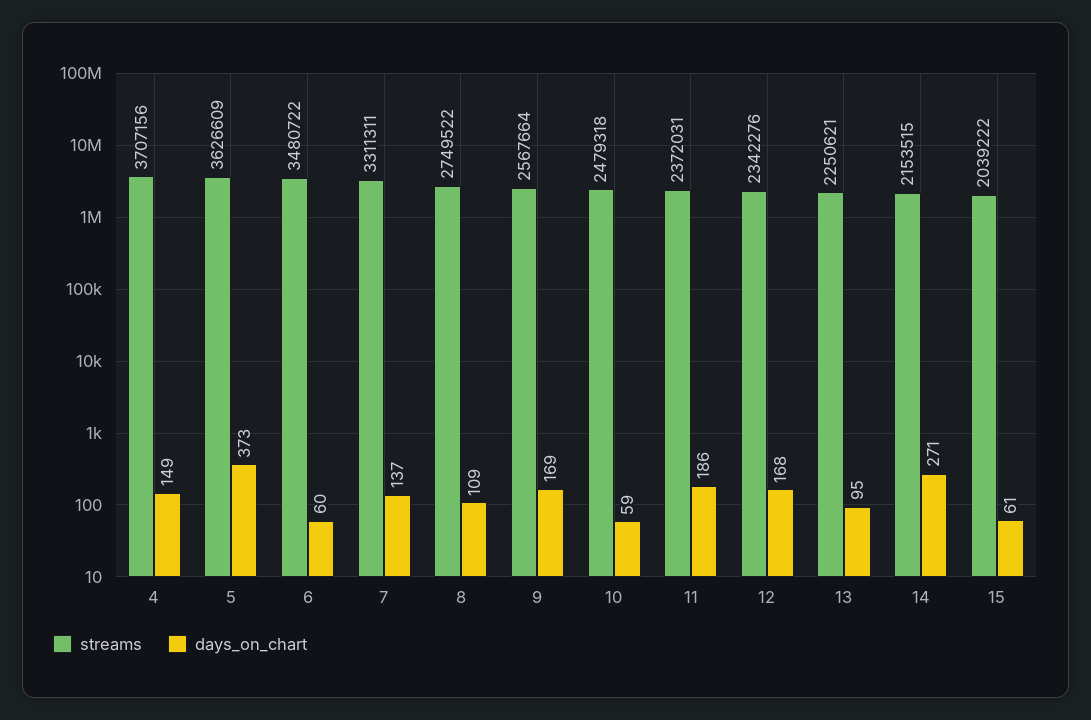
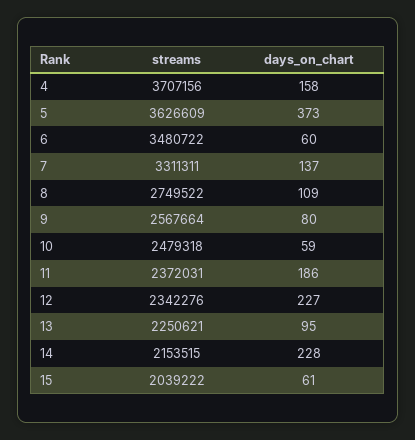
  {
    "streams": {
      "4": 3707156,
      "5": 3626609,
      "6": 3480722,
      "7": 3311311,
      "8": 2749522,
      "9": 2567664,
      "10": 2479318,
      "11": 2372031,
      "12": 2342276,
      "13": 2250621,
      "14": 2153515,
      "15": 2039222
    },
    "days_on_chart": {
-     "4": 149,
+     "4": 158,
      "5": 373,
      "6": 60,
      "7": 137,
      "8": 109,
-     "9": 169,
+     "9": 80,
      "10": 59,
      "11": 186,
-     "12": 168,
+     "12": 227,
      "13": 95,
-     "14": 271,
+     "14": 228,
      "15": 61
    }
  }

